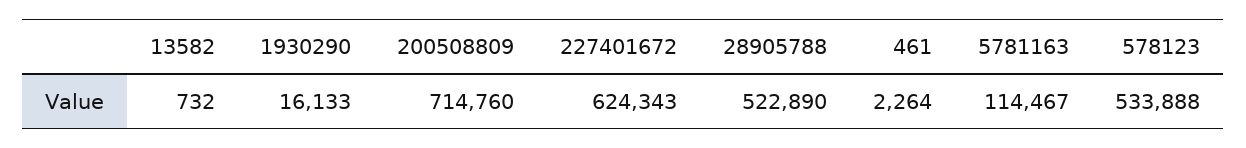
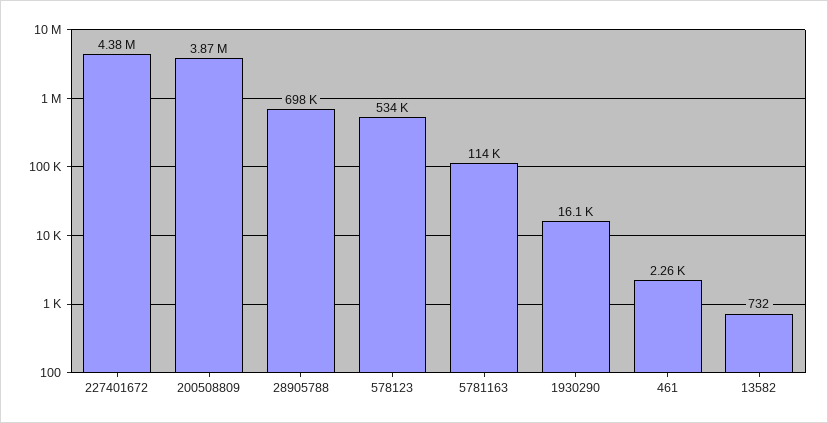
  {
    "13582": 732,
    "1930290": 16133,
-   "200508809": 714760,
+   "200508809": 3870000,
-   "227401672": 624343,
+   "227401672": 4380000,
-   "28905788": 522890,
+   "28905788": 698000,
    "461": 2264,
    "5781163": 114467,
    "578123": 533888
  }

